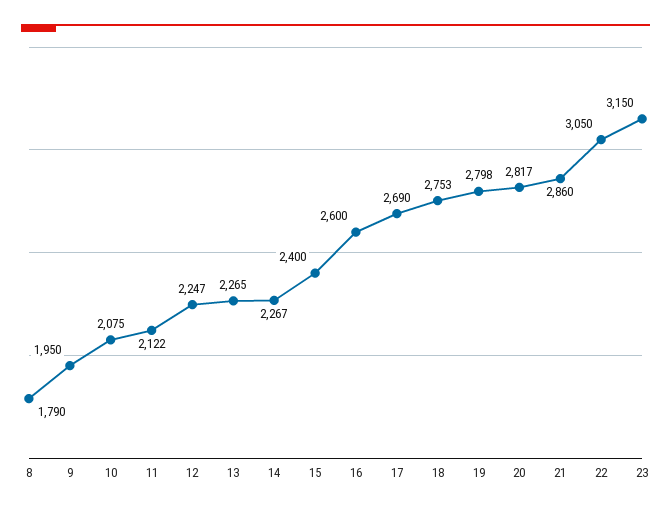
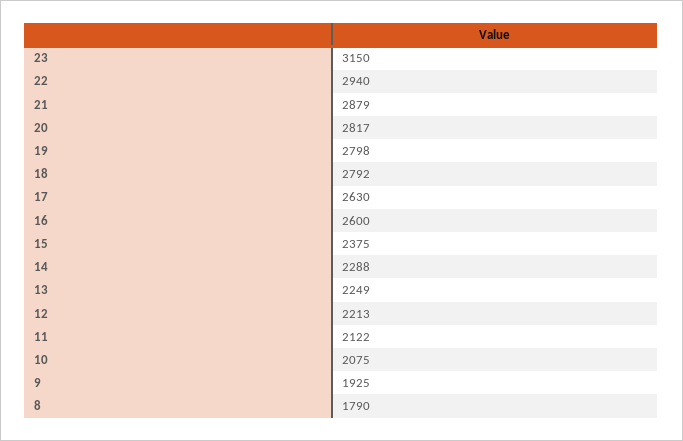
  {
    "8": 1790,
-   "9": 1950,
+   "9": 1925,
    "10": 2075,
    "11": 2122,
-   "12": 2247,
+   "12": 2213,
-   "13": 2265,
+   "13": 2249,
-   "14": 2267,
+   "14": 2288,
-   "15": 2400,
+   "15": 2375,
    "16": 2600,
-   "17": 2690,
+   "17": 2630,
-   "18": 2753,
+   "18": 2792,
    "19": 2798,
    "20": 2817,
-   "21": 2860,
+   "21": 2879,
-   "22": 3050,
+   "22": 2940,
    "23": 3150
  }

